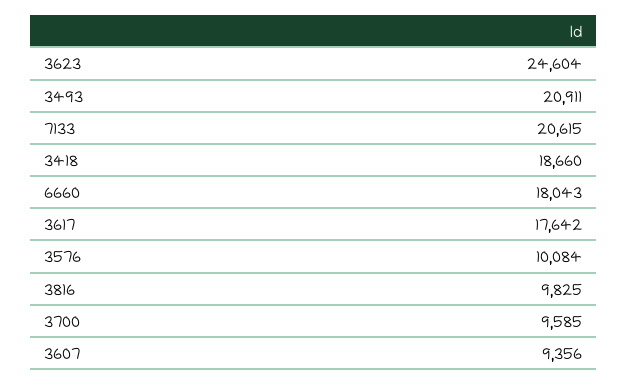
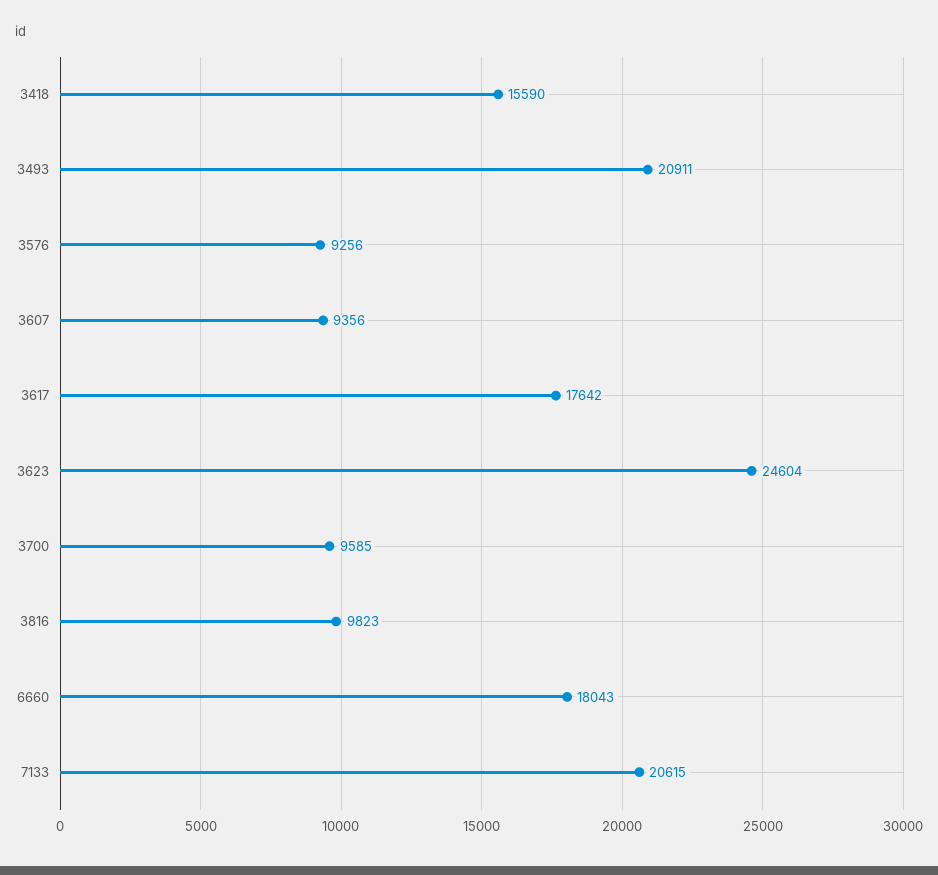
  {
    "3623": 24604,
    "3493": 20911,
    "7133": 20615,
-   "3418": 18660,
+   "3418": 15590,
    "6660": 18043,
    "3617": 17642,
-   "3576": 10084,
+   "3576": 9256,
-   "3816": 9825,
+   "3816": 9823,
    "3700": 9585,
    "3607": 9356
  }

